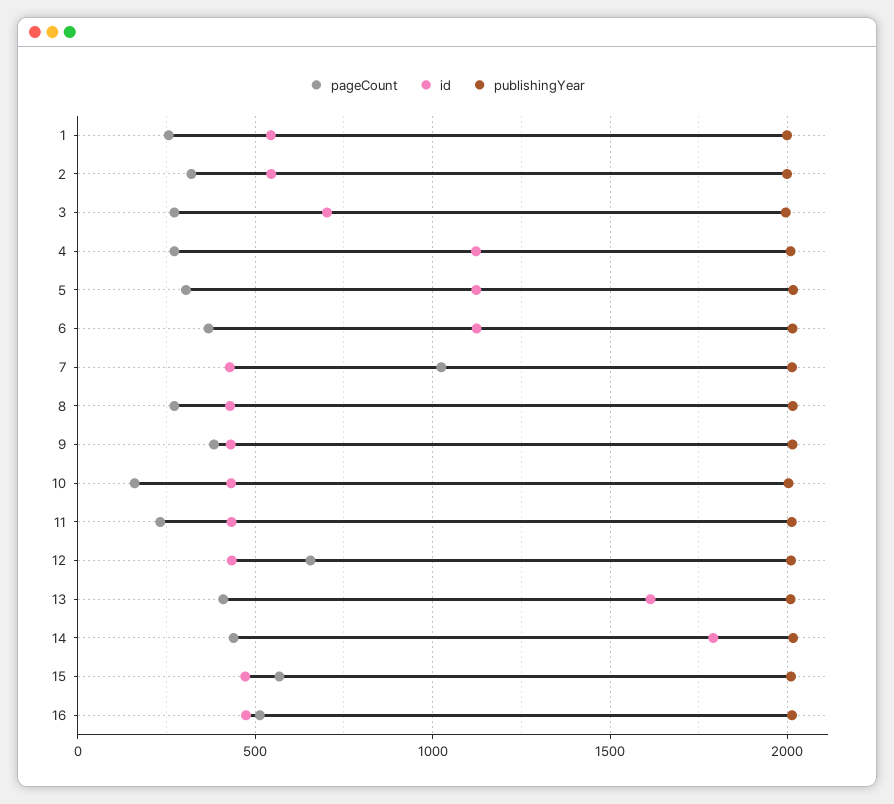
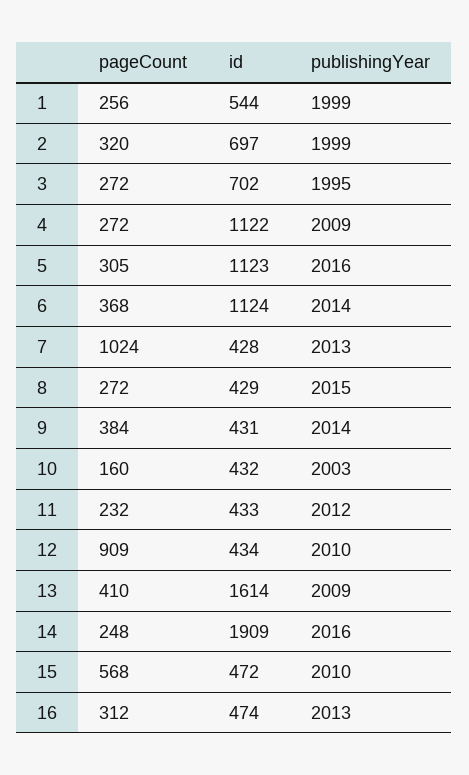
  {
    "pageCount": {
      "1": 256,
      "2": 320,
      "3": 272,
      "4": 272,
      "5": 305,
      "6": 368,
      "7": 1024,
      "8": 272,
      "9": 384,
      "10": 160,
      "11": 232,
-     "12": 650,
+     "12": 909,
      "13": 410,
-     "14": 450,
+     "14": 248,
      "15": 568,
-     "16": 500
+     "16": 312
    },
    "id": {
      "1": 544,
-     "2": 550,
+     "2": 697,
      "3": 702,
      "4": 1122,
      "5": 1123,
      "6": 1124,
      "7": 428,
      "8": 429,
      "9": 431,
      "10": 432,
      "11": 433,
      "12": 434,
      "13": 1614,
-     "14": 1800,
+     "14": 1909,
      "15": 472,
      "16": 474
    },
    "publishingYear": {
      "1": 1999,
      "2": 1999,
      "3": 1995,
      "4": 2009,
      "5": 2016,
      "6": 2014,
      "7": 2013,
      "8": 2015,
      "9": 2014,
      "10": 2003,
      "11": 2012,
      "12": 2010,
      "13": 2009,
      "14": 2016,
      "15": 2010,
      "16": 2013
    }
  }

